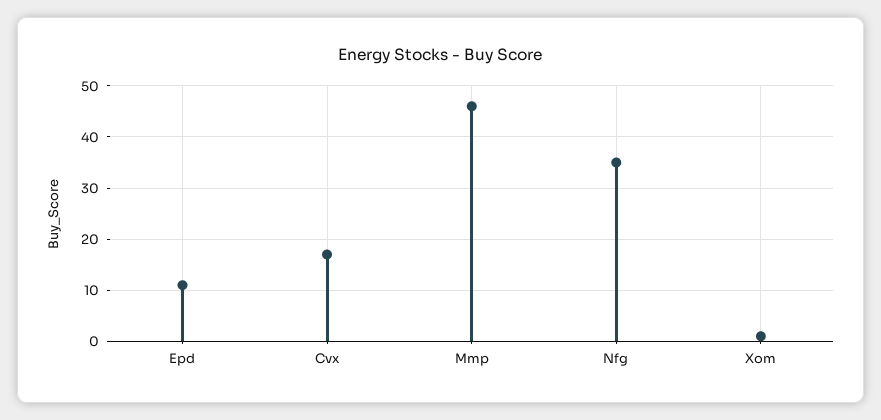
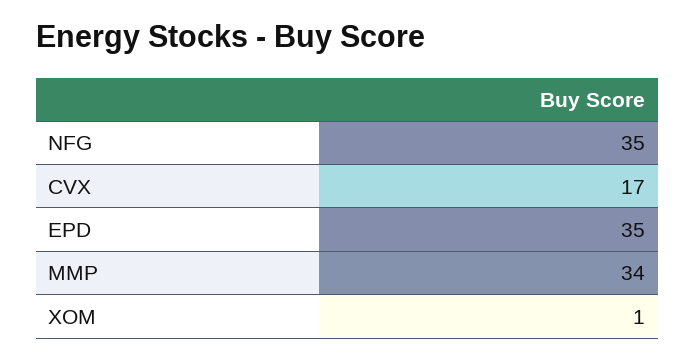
  {
-   "Epd": 10,
+   "Epd": 35,
    "Cvx": 17,
-   "Mmp": 45,
+   "Mmp": 34,
    "Nfg": 35,
    "Xom": 1
  }

